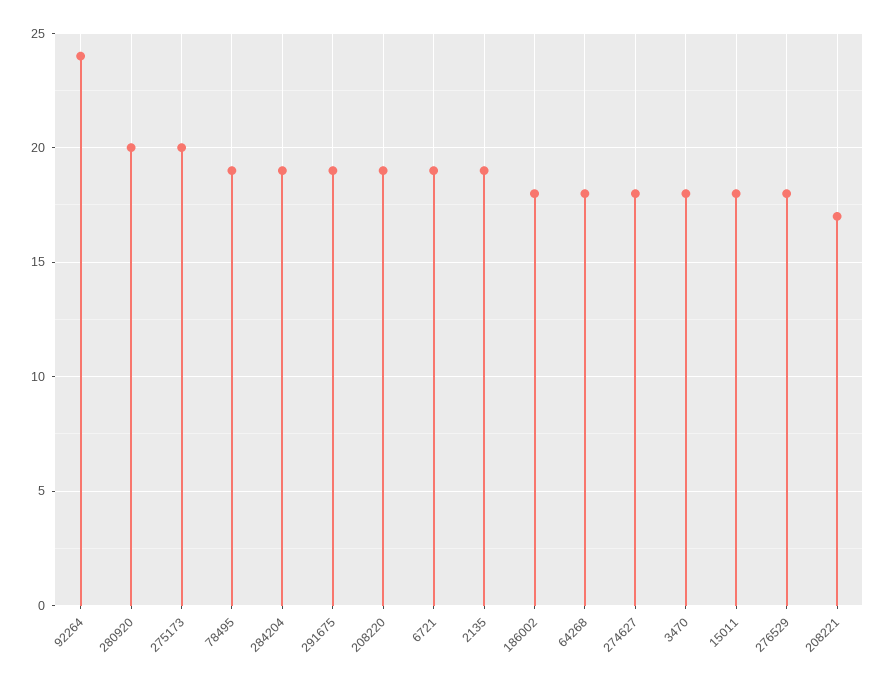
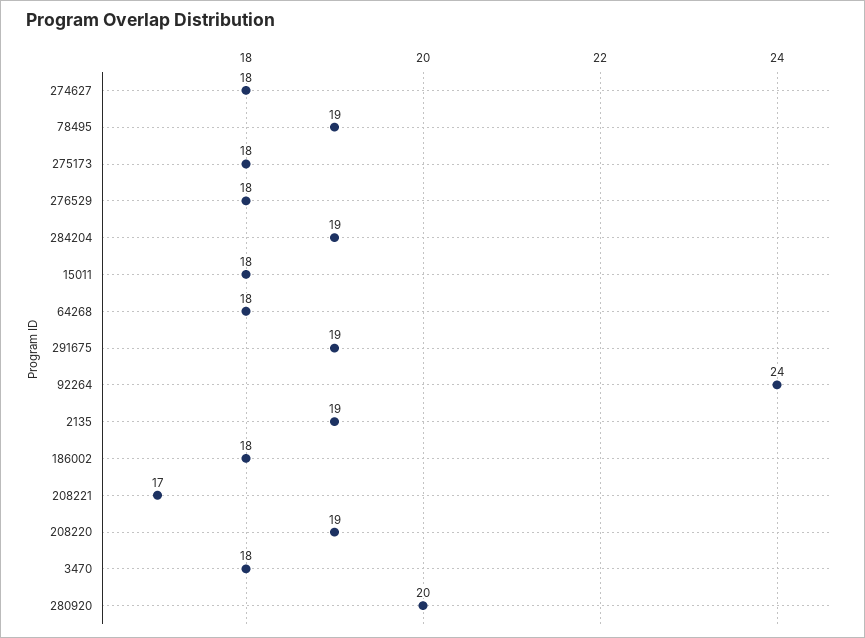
  {
    "92264": 24,
    "280920": 20,
-   "275173": 20,
+   "275173": 18,
    "78495": 19,
    "284204": 19,
    "291675": 19,
    "208220": 19,
-   "6721": 19,
    "2135": 19,
    "186002": 18,
    "64268": 18,
    "274627": 18,
    "3470": 18,
    "15011": 18,
    "276529": 18,
    "208221": 17
  }

